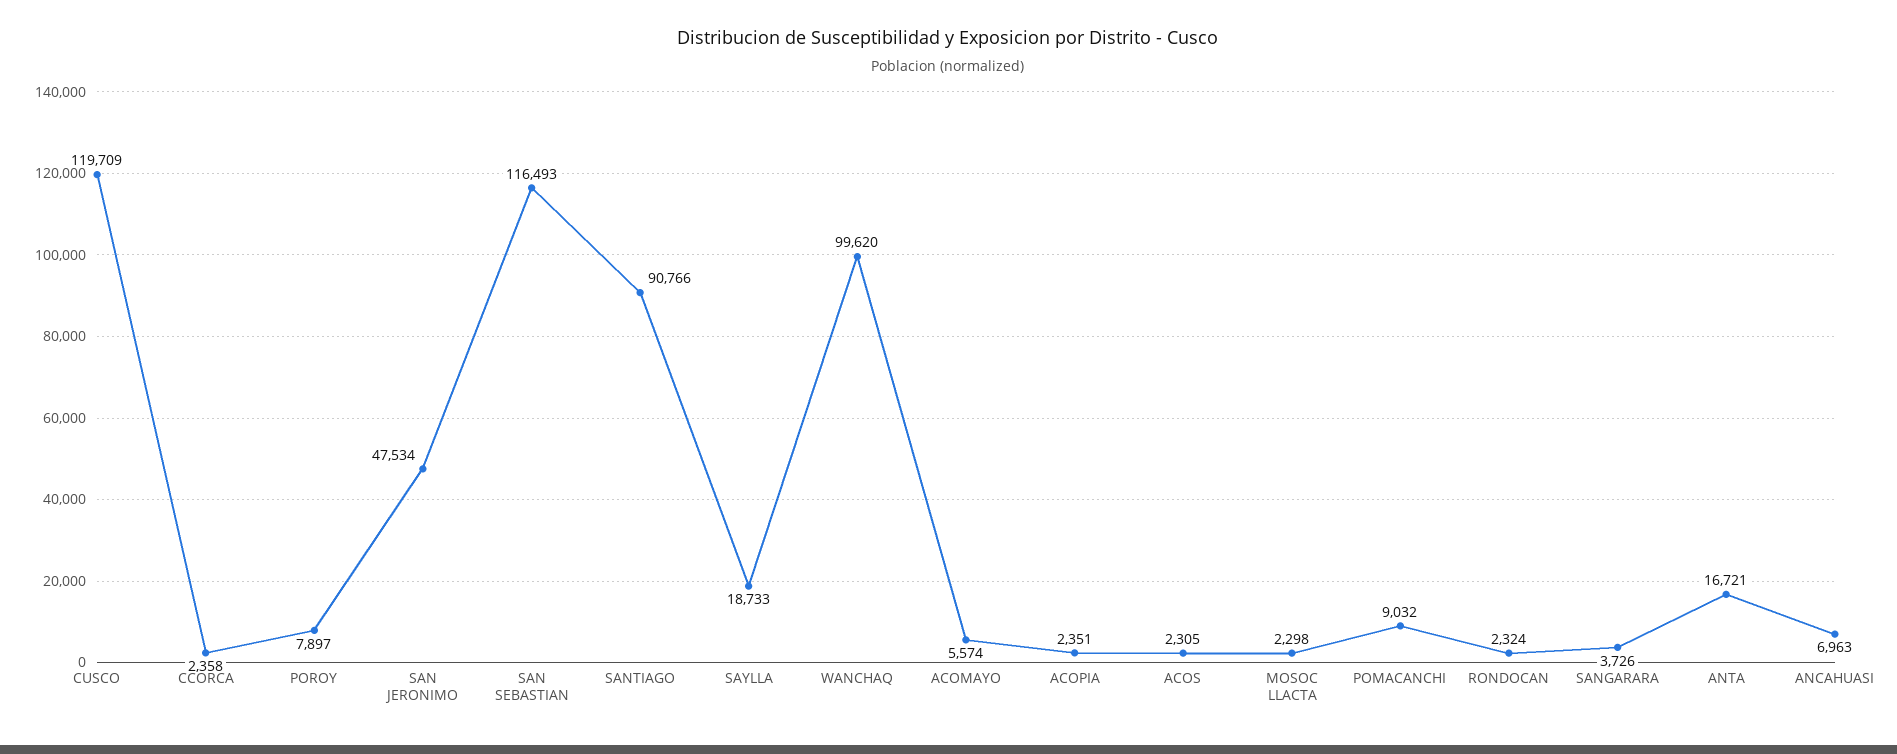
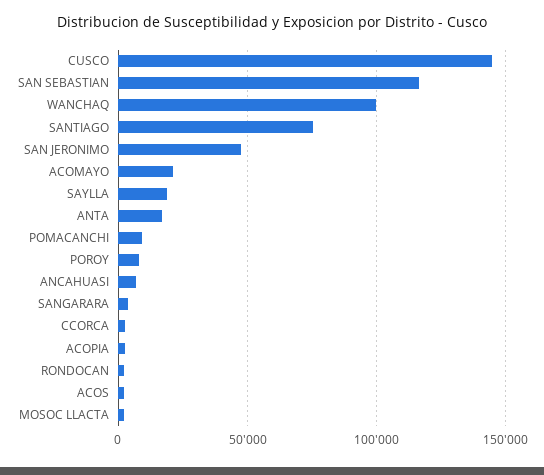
  {
-   "CUSCO": 119709,
+   "CUSCO": 145000,
    "CCORCA": 2358,
    "POROY": 7897,
    "SAN JERONIMO": 47534,
    "SAN SEBASTIAN": 116493,
-   "SANTIAGO": 90766,
+   "SANTIAGO": 75000,
    "SAYLLA": 18733,
    "WANCHAQ": 99620,
-   "ACOMAYO": 5574,
+   "ACOMAYO": 20000,
    "ACOPIA": 2351,
    "ACOS": 2305,
    "MOSOC LLACTA": 2298,
    "POMACANCHI": 9032,
    "RONDOCAN": 2324,
    "SANGARARA": 3726,
    "ANTA": 16721,
    "ANCAHUASI": 6963
  }

